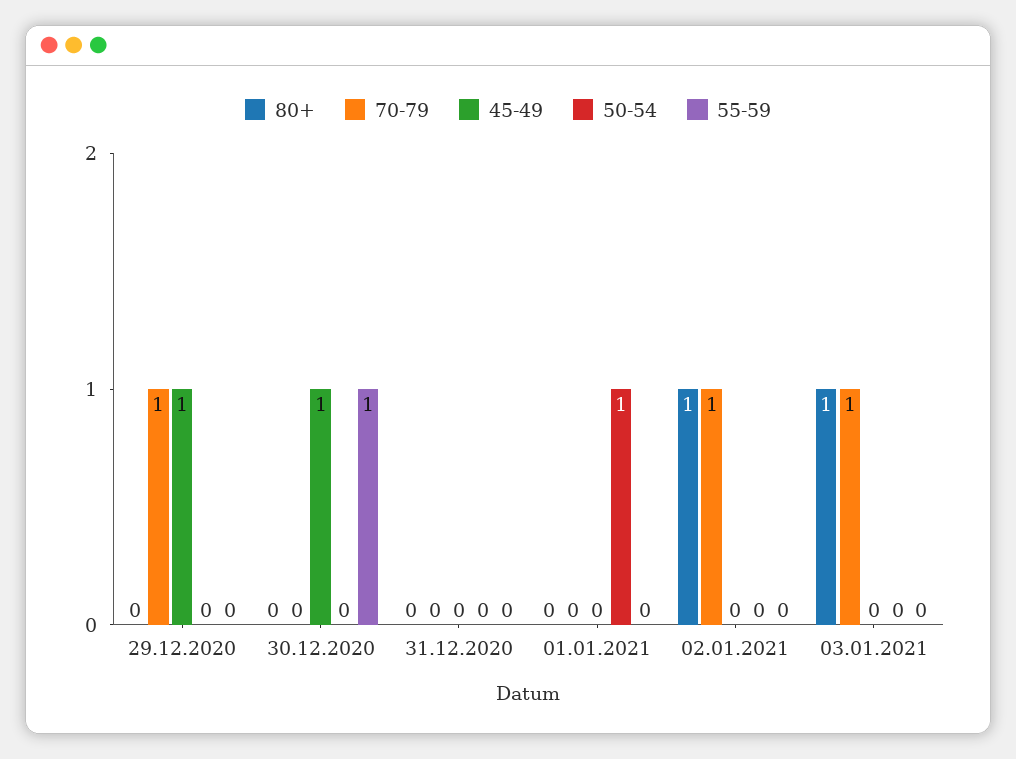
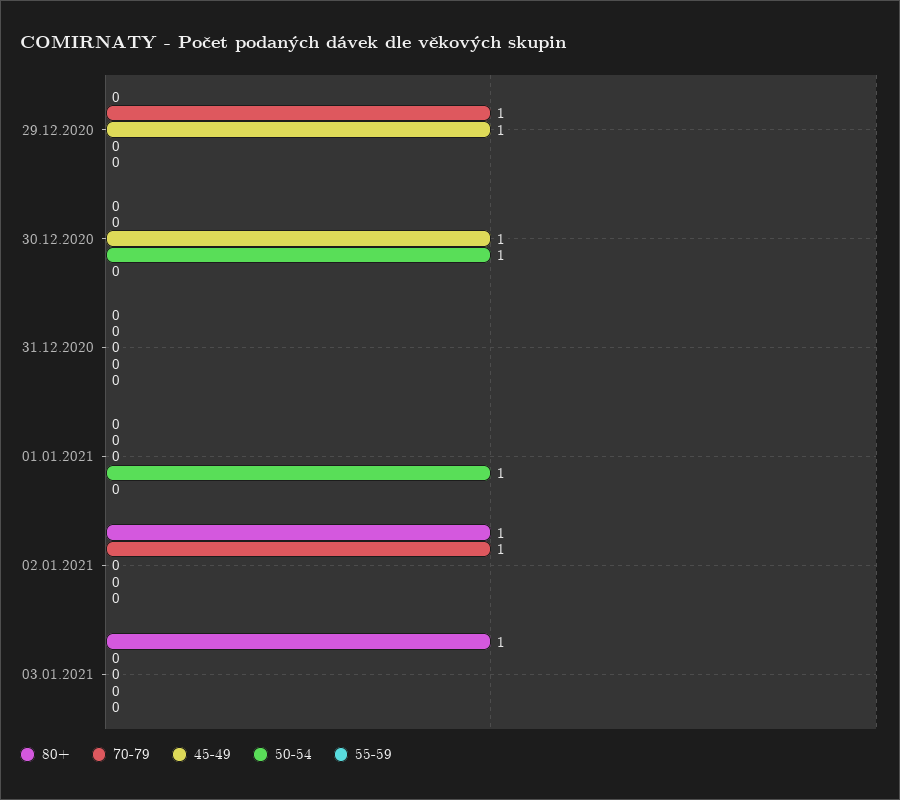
  {
    "80+": {
      "29.12.2020": 0,
      "30.12.2020": 0,
      "31.12.2020": 0,
      "01.01.2021": 0,
      "02.01.2021": 1,
      "03.01.2021": 1
    },
    "70-79": {
      "29.12.2020": 1,
      "30.12.2020": 0,
      "31.12.2020": 0,
      "01.01.2021": 0,
      "02.01.2021": 1,
-     "03.01.2021": 1
+     "03.01.2021": 0
    },
    "45-49": {
      "29.12.2020": 1,
      "30.12.2020": 1,
      "31.12.2020": 0,
      "01.01.2021": 0,
      "02.01.2021": 0,
      "03.01.2021": 0
    },
    "50-54": {
      "29.12.2020": 0,
-     "30.12.2020": 0,
+     "30.12.2020": 1,
      "31.12.2020": 0,
      "01.01.2021": 1,
      "02.01.2021": 0,
      "03.01.2021": 0
    },
    "55-59": {
      "29.12.2020": 0,
-     "30.12.2020": 1,
+     "30.12.2020": 0,
      "31.12.2020": 0,
      "01.01.2021": 0,
      "02.01.2021": 0,
      "03.01.2021": 0
    }
  }

